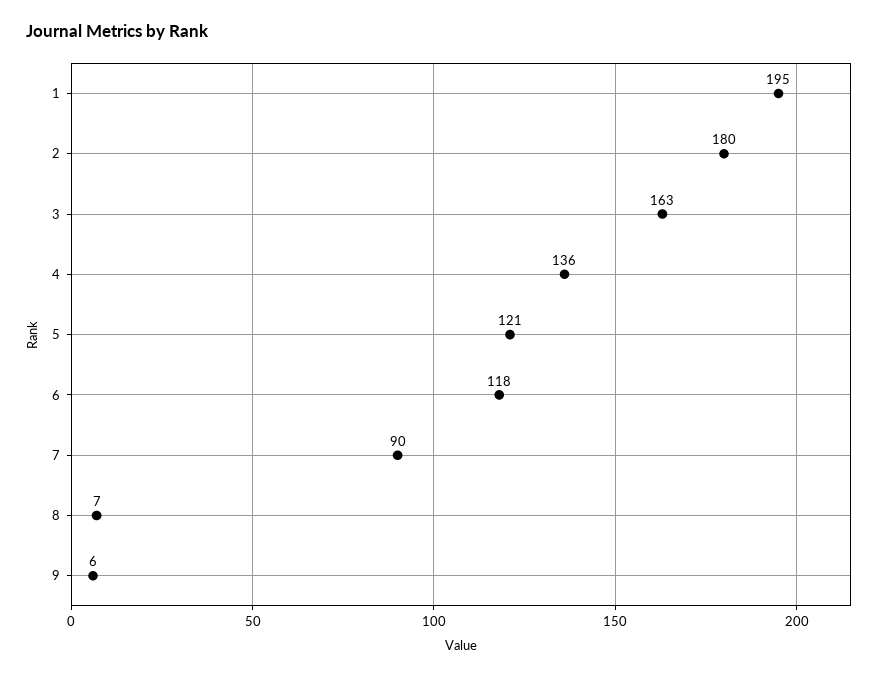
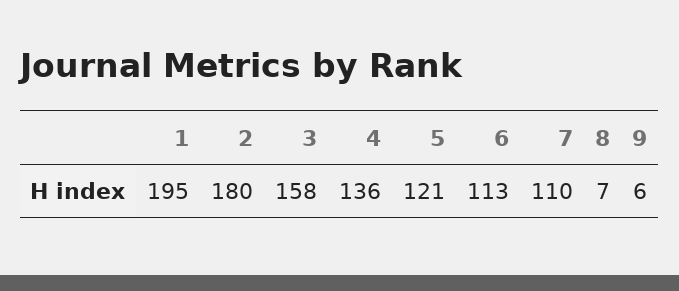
  {
    "1": 195,
    "2": 180,
-   "3": 163,
+   "3": 158,
    "4": 136,
    "5": 121,
-   "6": 118,
+   "6": 113,
-   "7": 90,
+   "7": 110,
    "8": 7,
    "9": 6
  }

